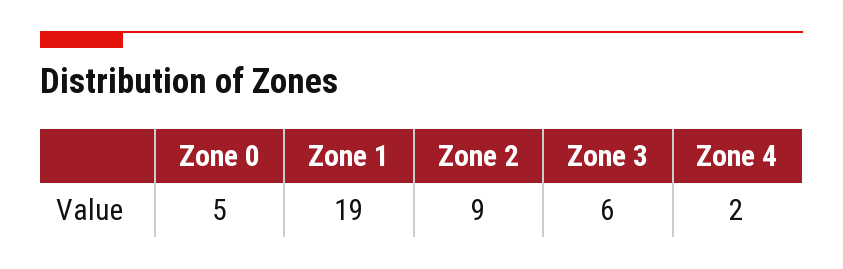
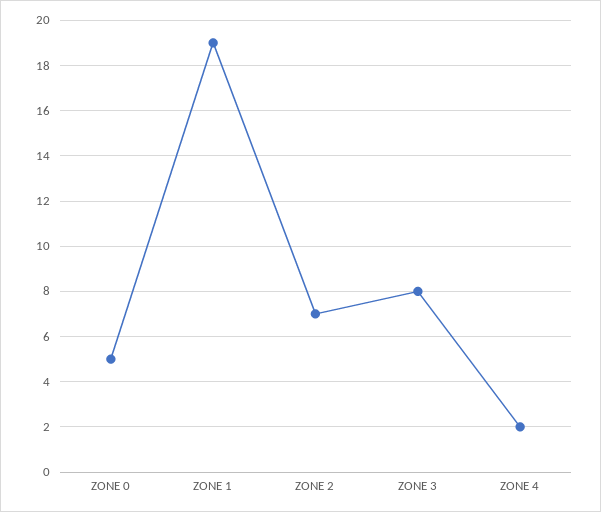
  {
    "Zone 0": 5,
    "Zone 1": 19,
-   "Zone 2": 9,
+   "Zone 2": 7,
-   "Zone 3": 6,
+   "Zone 3": 8,
    "Zone 4": 2
  }

